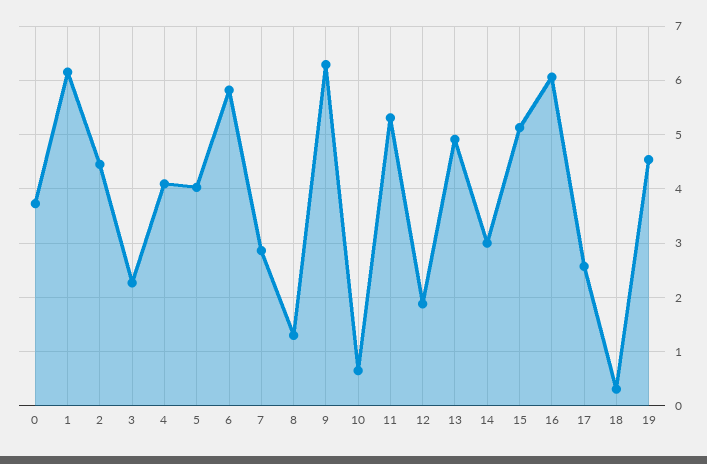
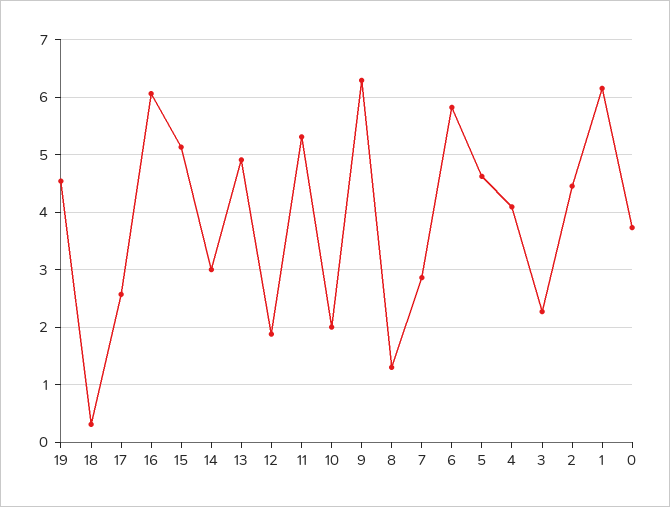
  {
    "0": 3.8,
    "1": 6.2,
    "2": 4.4,
    "3": 2.2,
    "4": 4,
-   "5": 4,
+   "5": 4.6,
    "6": 5.8,
    "7": 2.8,
    "8": 1.4,
    "9": 6.2,
-   "10": 0.6,
+   "10": 2,
    "11": 5.4,
    "12": 1.8,
    "13": 5,
    "14": 3,
    "15": 5.2,
    "16": 6,
    "17": 2.6,
    "18": 0.4,
    "19": 4.6
  }

